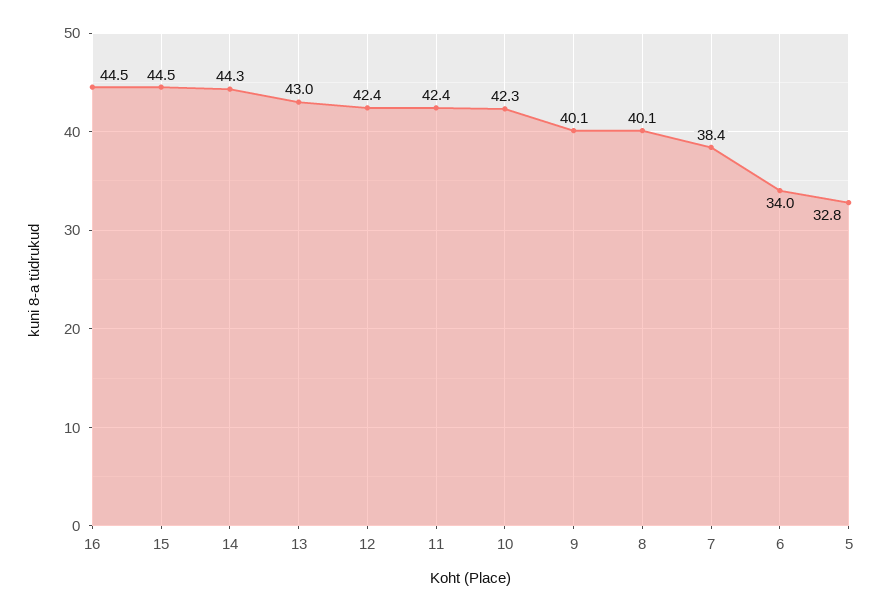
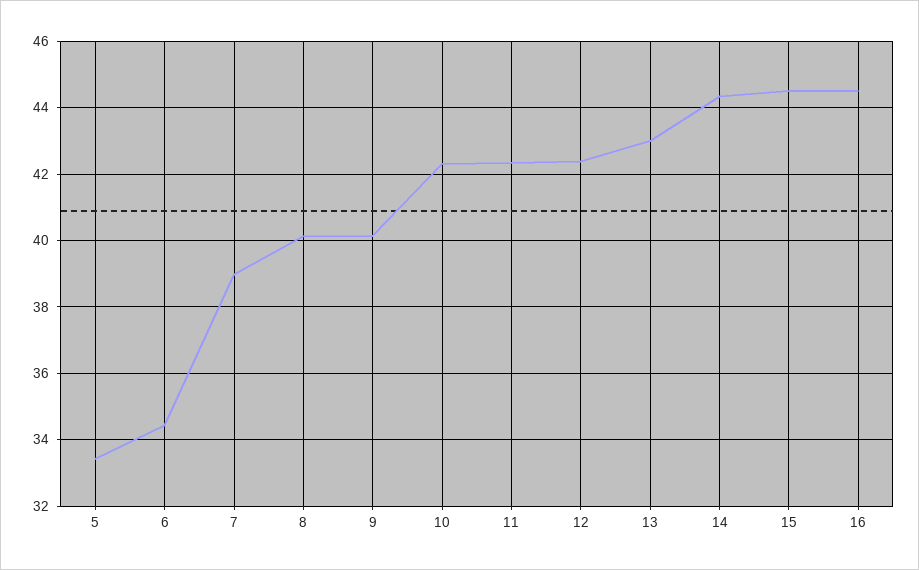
  {
    "16": 44.5,
    "15": 44.5,
    "14": 44.3,
    "13": 43,
    "12": 42.4,
    "11": 42.4,
    "10": 42.3,
    "9": 40.1,
    "8": 40.1,
-   "7": 38.4,
+   "7": 39,
-   "6": 34,
+   "6": 34.4,
-   "5": 32.8
+   "5": 33.4
  }

